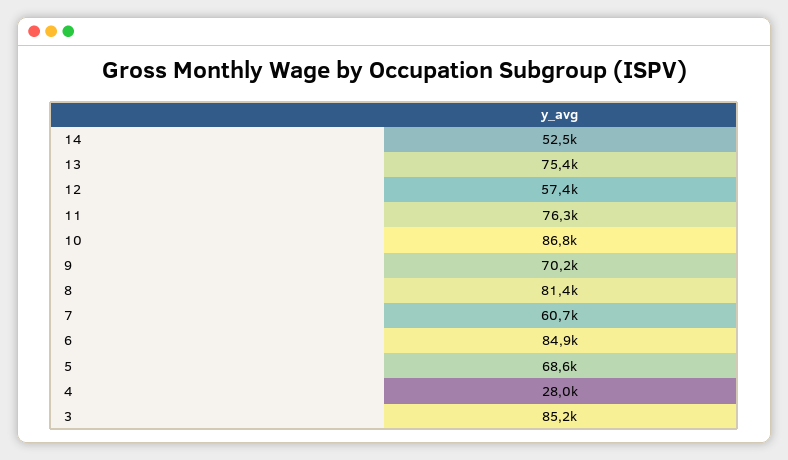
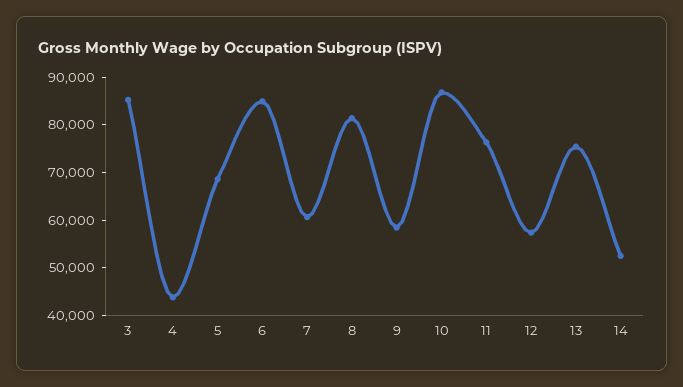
  {
    "14": 52500,
    "13": 75400,
    "12": 57400,
    "11": 76300,
    "10": 86800,
-   "9": 70200,
+   "9": 58000,
    "8": 81400,
    "7": 60700,
    "6": 84900,
    "5": 68600,
-   "4": 28000,
+   "4": 44000,
    "3": 85200
  }

